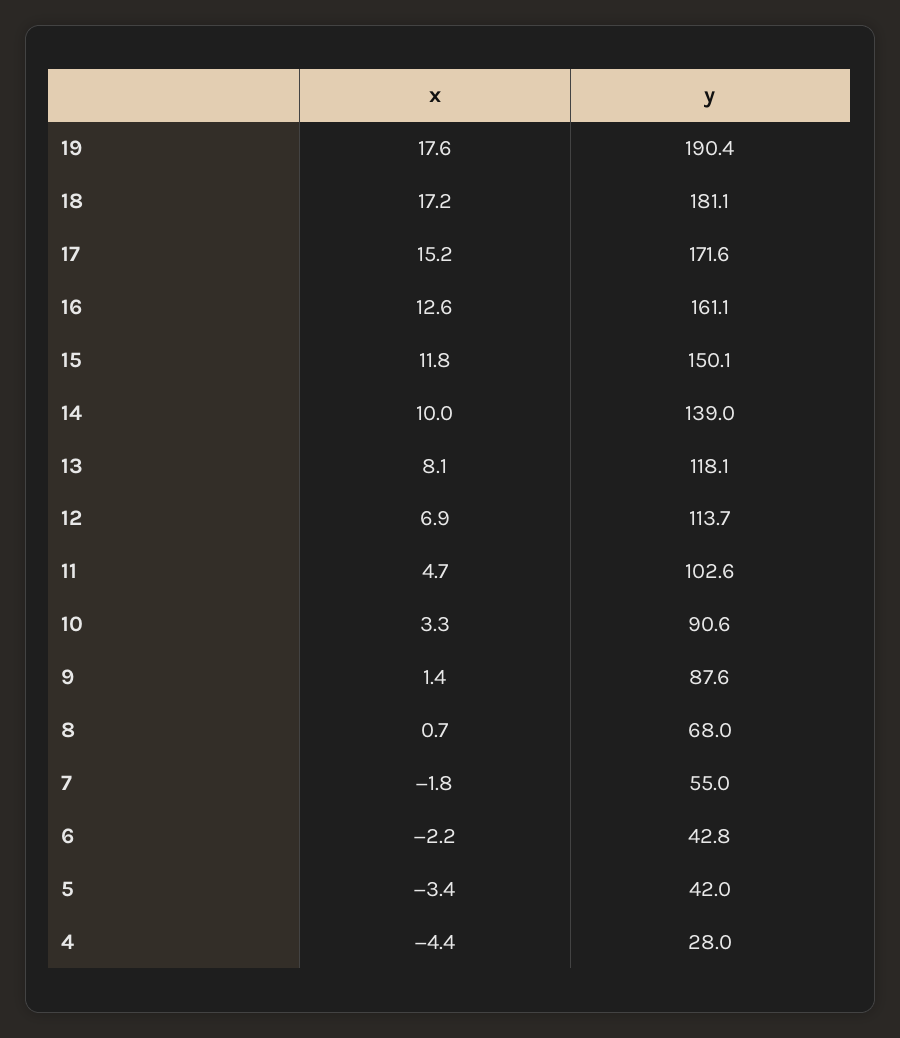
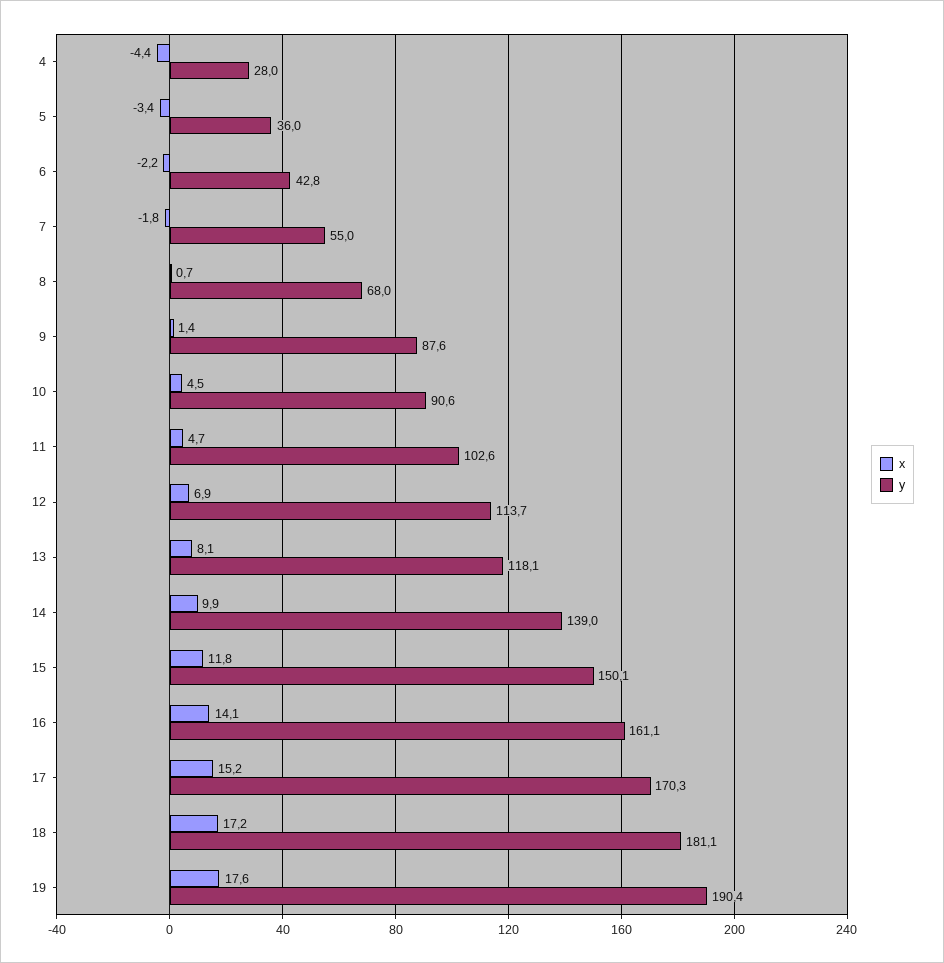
  {
    "x": {
      "19": 17.6,
      "18": 17.2,
      "17": 15.2,
-     "16": 12.6,
+     "16": 14.1,
      "15": 11.8,
-     "14": 10,
+     "14": 9.9,
      "13": 8.1,
      "12": 6.9,
      "11": 4.7,
-     "10": 3.3,
+     "10": 4.5,
      "9": 1.4,
      "8": 0.7,
      "7": -1.8,
      "6": -2.2,
      "5": -3.4,
      "4": -4.4
    },
    "y": {
      "19": 190.4,
      "18": 181.1,
-     "17": 171.6,
+     "17": 170.3,
      "16": 161.1,
      "15": 150.1,
      "14": 139,
      "13": 118.1,
      "12": 113.7,
      "11": 102.6,
      "10": 90.6,
      "9": 87.6,
      "8": 68,
      "7": 55,
      "6": 42.8,
-     "5": 42,
+     "5": 36,
      "4": 28
    }
  }

